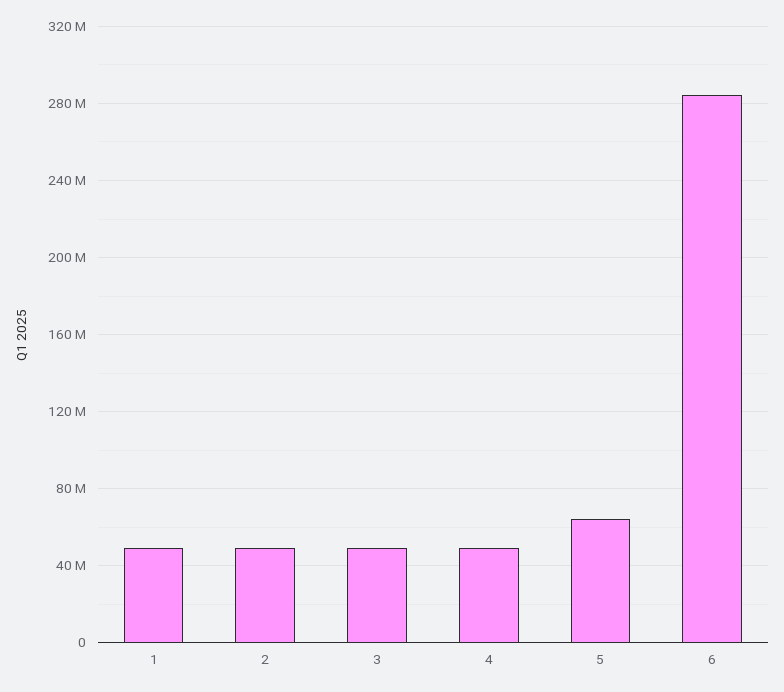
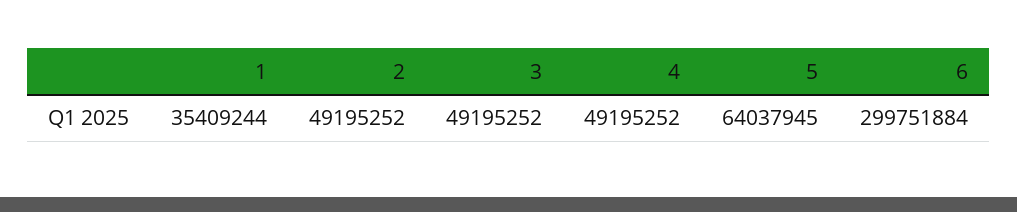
  {
-   "1": 50000000,
+   "1": 35409244,
    "2": 49195252,
    "3": 49195252,
    "4": 49195252,
    "5": 64037945,
-   "6": 285000000
+   "6": 299751884
  }

